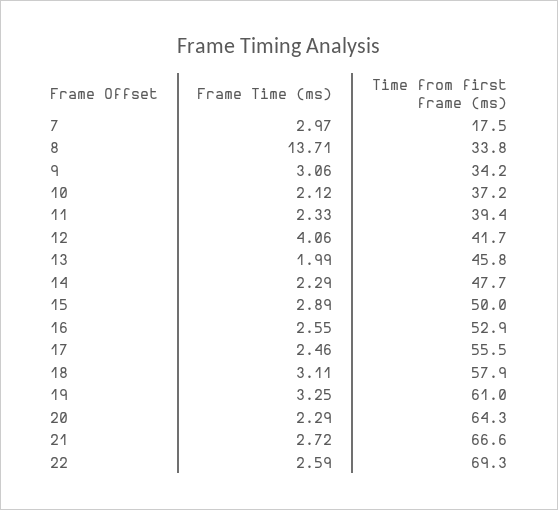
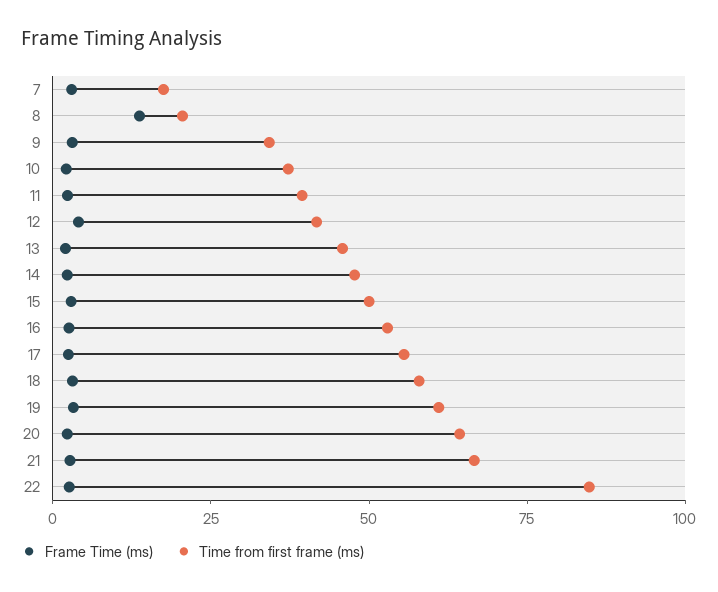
  {
    "Frame Time (ms)": {
      "7": 2.97,
      "8": 13.71,
      "9": 3.06,
      "10": 2.12,
      "11": 2.33,
      "12": 4.06,
      "13": 1.99,
      "14": 2.29,
      "15": 2.89,
      "16": 2.55,
      "17": 2.46,
      "18": 3.11,
      "19": 3.25,
      "20": 2.29,
      "21": 2.72,
      "22": 2.59
    },
    "Time from first frame (ms)": {
      "7": 17.5,
-     "8": 33.8,
+     "8": 20,
      "9": 34.2,
      "10": 37.2,
      "11": 39.4,
      "12": 41.7,
      "13": 45.8,
      "14": 47.7,
      "15": 50,
      "16": 52.9,
      "17": 55.5,
      "18": 57.9,
      "19": 61,
      "20": 64.3,
      "21": 66.6,
-     "22": 69.3
+     "22": 85
    }
  }

